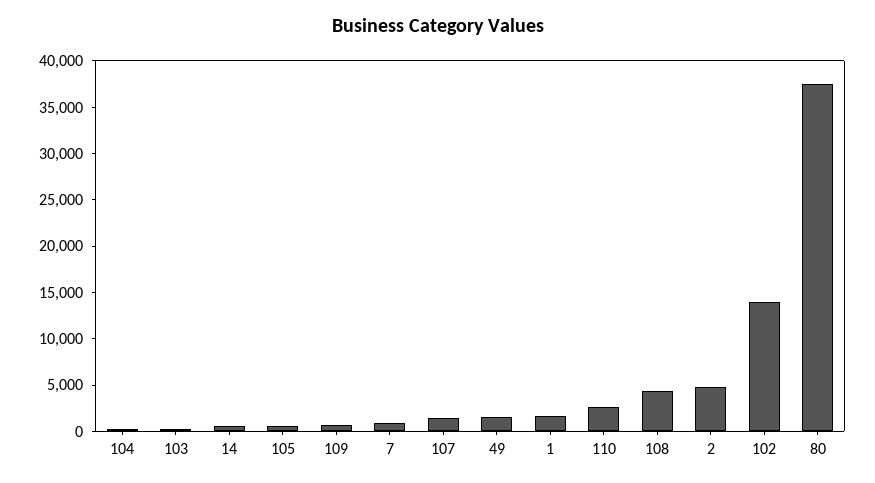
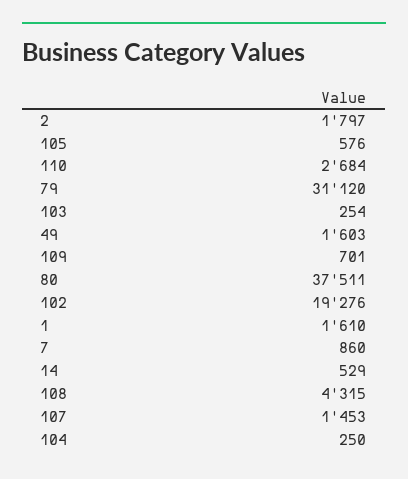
  {
    "104": 250,
    "103": 254,
    "14": 529,
    "105": 576,
    "109": 701,
    "7": 860,
    "107": 1453,
    "49": 1603,
    "1": 1610,
    "110": 2684,
    "108": 4315,
-   "2": 5000,
+   "2": 1797,
-   "102": 14000,
+   "102": 19276,
-   "80": 37511
+   "80": 37511,
+   "79": 31120
  }

